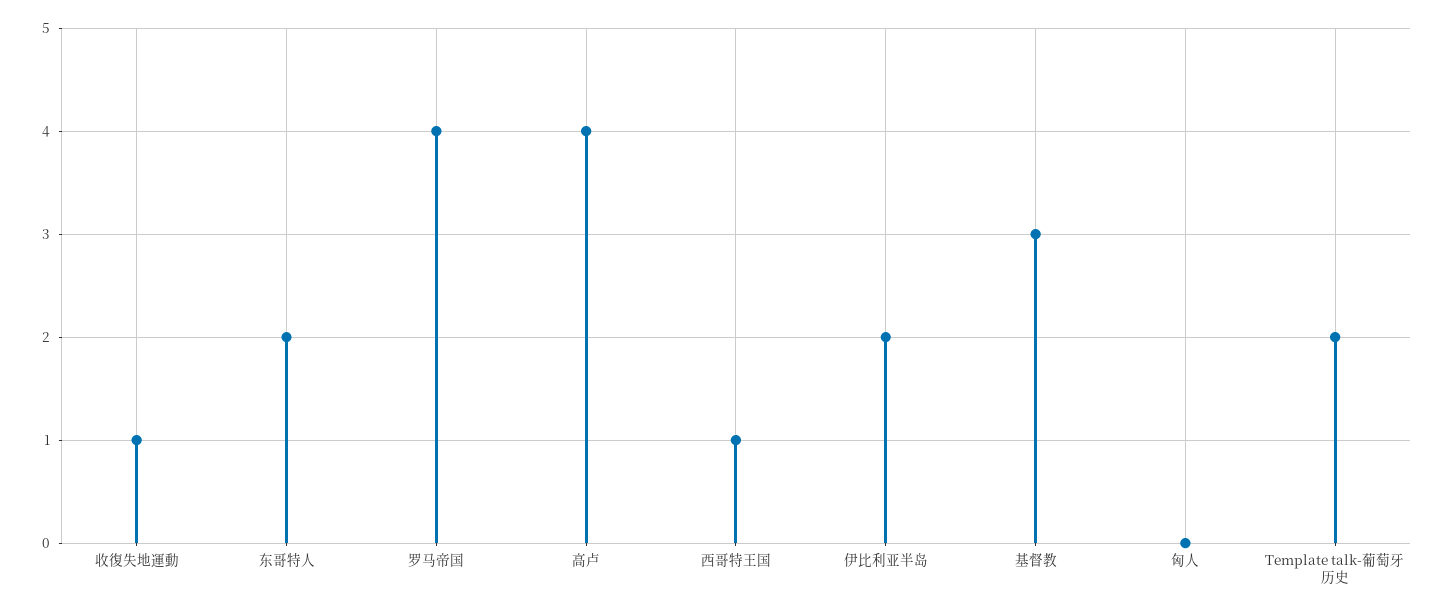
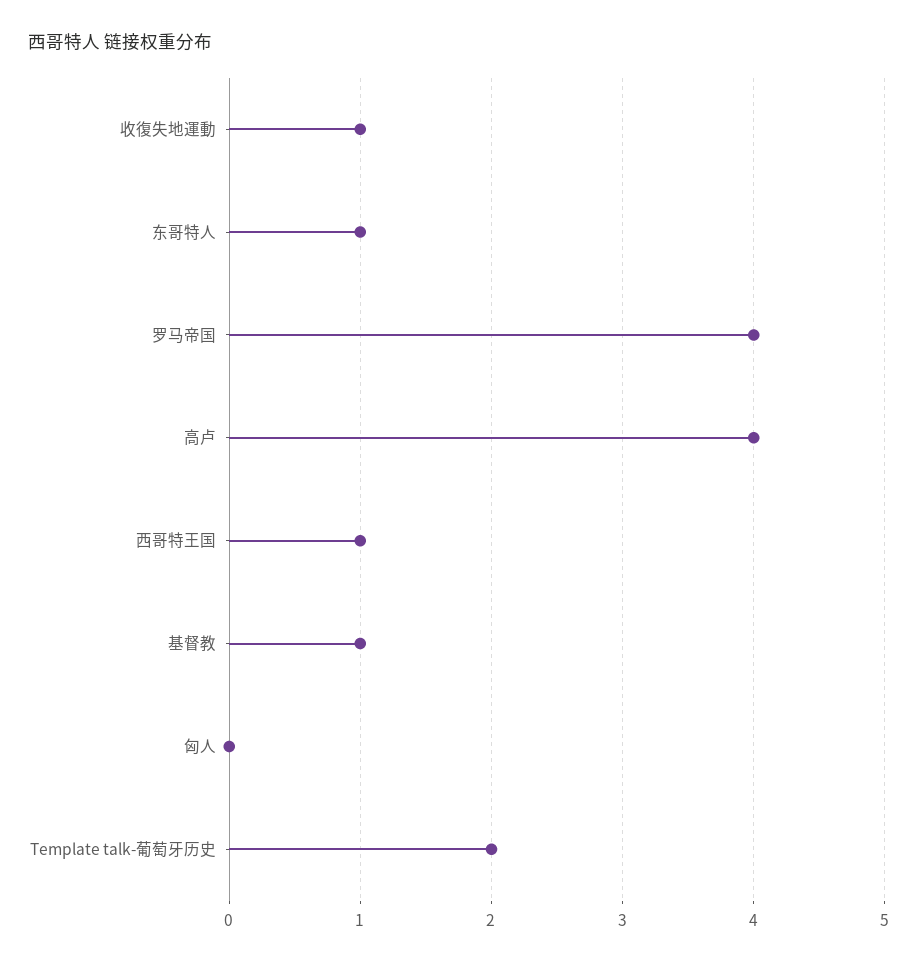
  {
    "收復失地運動": 1,
-   "东哥特人": 2,
+   "东哥特人": 1,
    "罗马帝国": 4,
    "高卢": 4,
    "西哥特王国": 1,
-   "伊比利亚半岛": 2,
-   "基督教": 3,
+   "基督教": 1,
    "匈人": 0,
    "Template talk-葡萄牙历史": 2
  }

